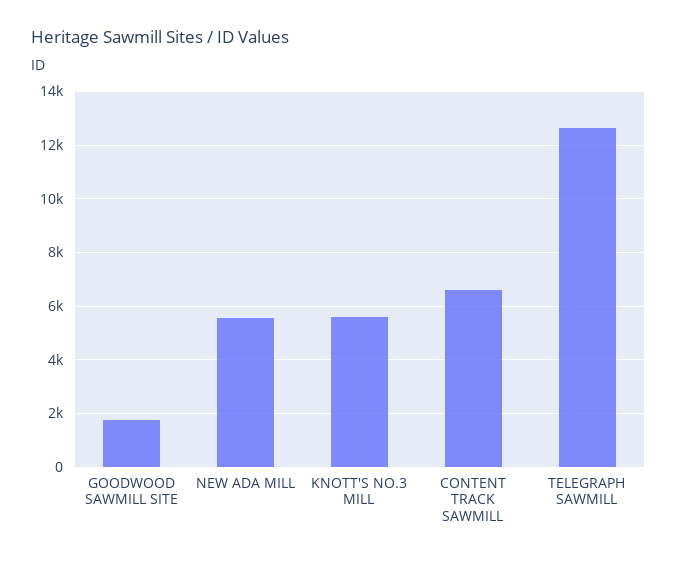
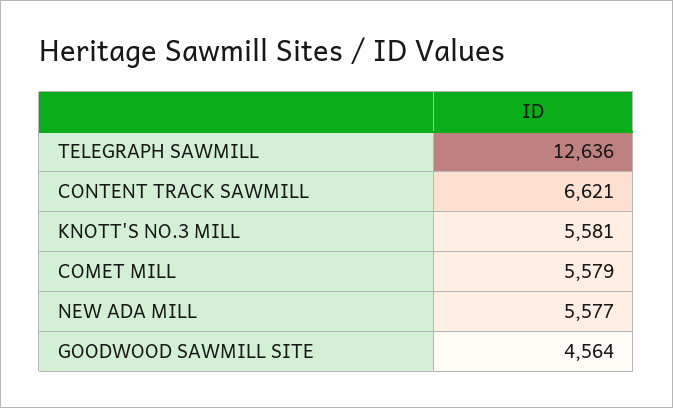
  {
-   "GOODWOOD SAWMILL SITE": 1750,
+   "GOODWOOD SAWMILL SITE": 4564,
    "NEW ADA MILL": 5577,
    "KNOTT'S NO.3 MILL": 5581,
    "CONTENT TRACK SAWMILL": 6621,
-   "TELEGRAPH SAWMILL": 12636
+   "TELEGRAPH SAWMILL": 12636,
+   "COMET MILL": 5579
  }

